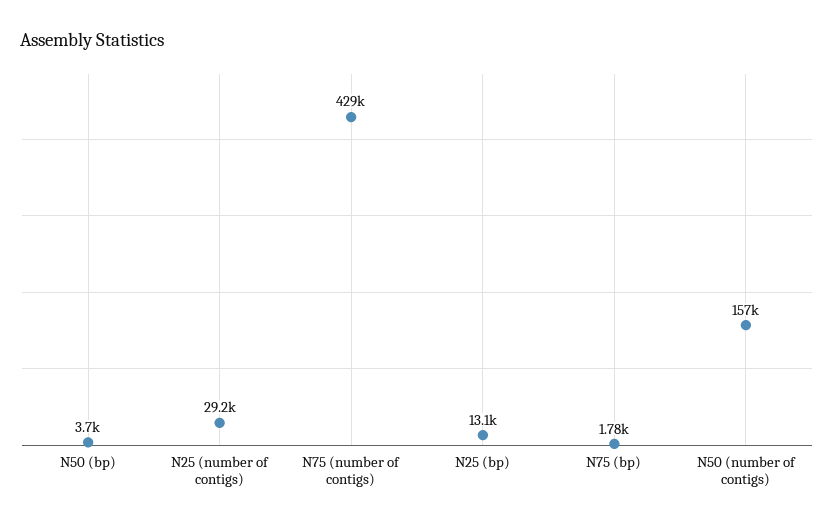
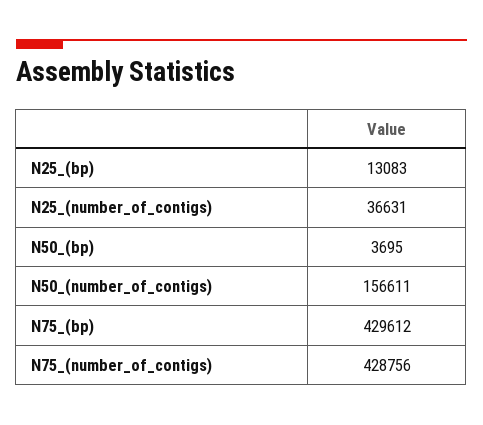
  {
    "N50 (bp)": 3695,
-   "N25 (number of contigs)": 29200,
+   "N25 (number of contigs)": 36631,
    "N75 (number of contigs)": 428756,
    "N25 (bp)": 13083,
-   "N75 (bp)": 1780,
+   "N75 (bp)": 429612,
    "N50 (number of contigs)": 156611
  }

